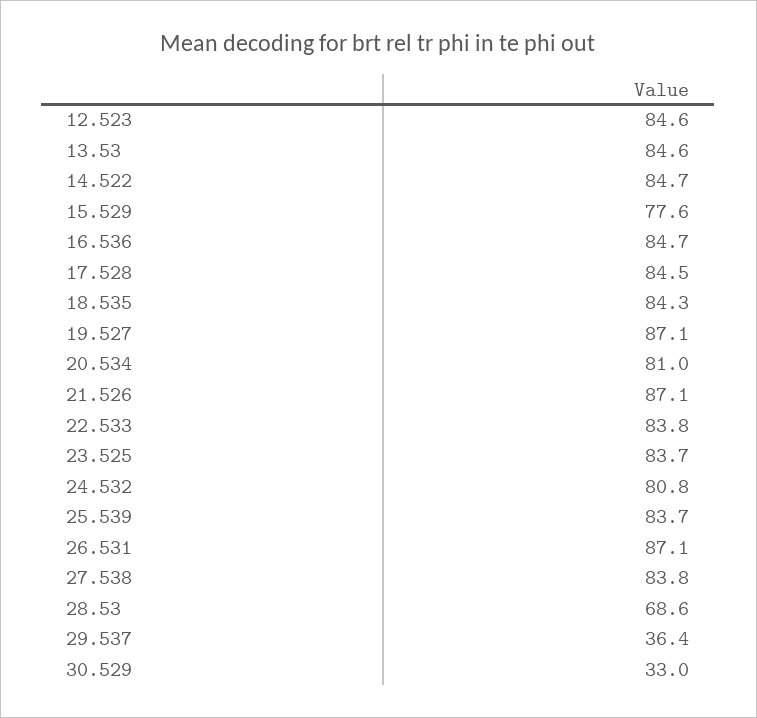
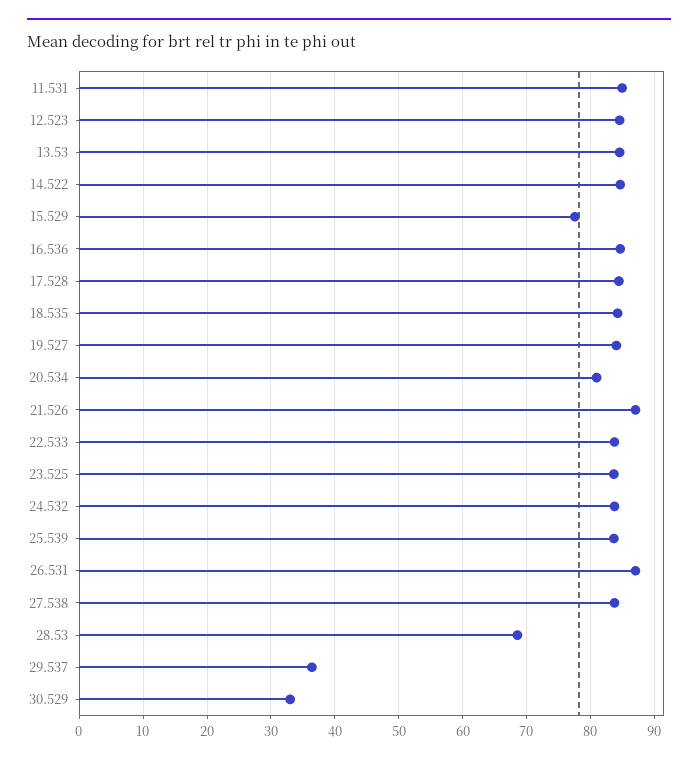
  {
    "12.523": 84.6,
    "13.53": 84.6,
    "14.522": 84.7,
    "15.529": 77.6,
    "16.536": 84.7,
    "17.528": 84.5,
    "18.535": 84.3,
-   "19.527": 87.1,
+   "19.527": 84,
    "20.534": 81,
    "21.526": 87.1,
    "22.533": 83.8,
    "23.525": 83.7,
-   "24.532": 80.8,
+   "24.532": 84,
    "25.539": 83.7,
    "26.531": 87.1,
    "27.538": 83.8,
    "28.53": 68.6,
    "29.537": 36.4,
-   "30.529": 33
+   "30.529": 33,
+   "11.531": 85
  }

